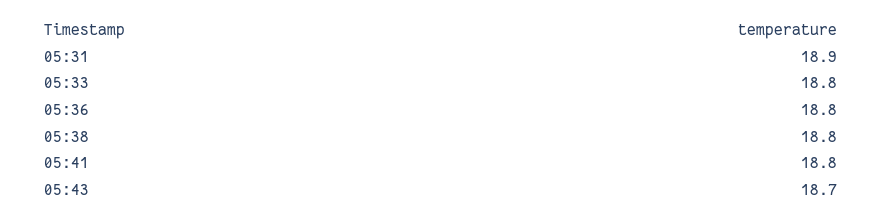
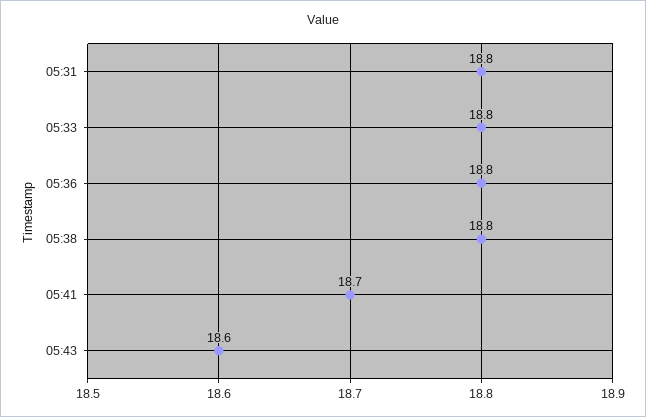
  {
-   "05:31": 18.9,
+   "05:31": 18.8,
    "05:33": 18.8,
    "05:36": 18.8,
    "05:38": 18.8,
-   "05:41": 18.8,
+   "05:41": 18.7,
-   "05:43": 18.7
+   "05:43": 18.6
  }

